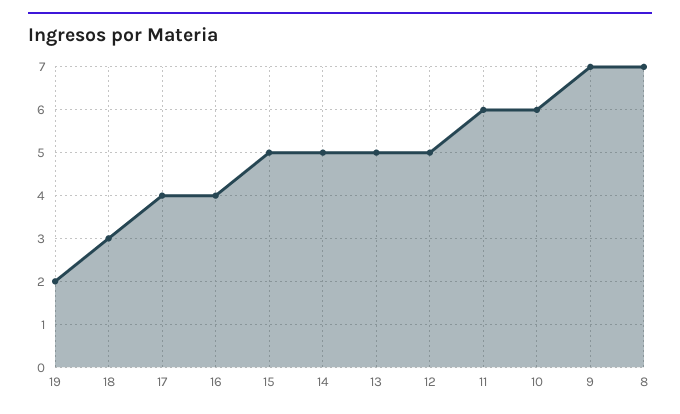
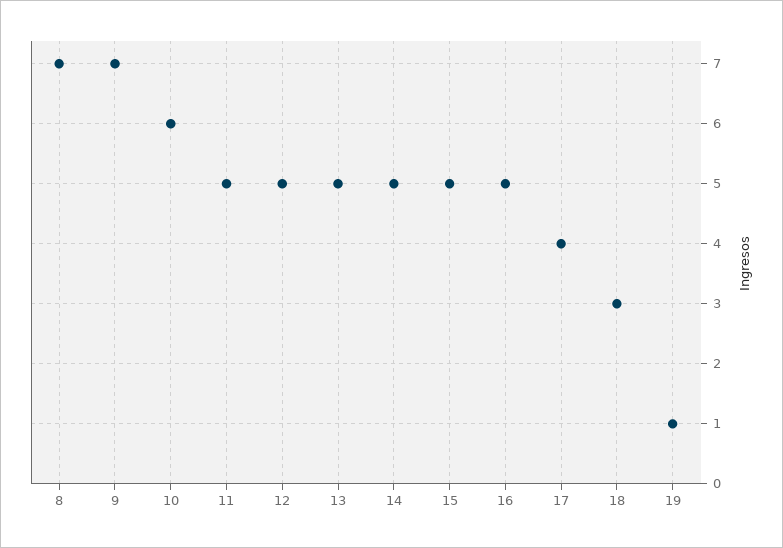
  {
-   "19": 2,
+   "19": 1,
    "18": 3,
    "17": 4,
-   "16": 4,
+   "16": 5,
    "15": 5,
    "14": 5,
    "13": 5,
    "12": 5,
-   "11": 6,
+   "11": 5,
    "10": 6,
    "9": 7,
    "8": 7
  }

